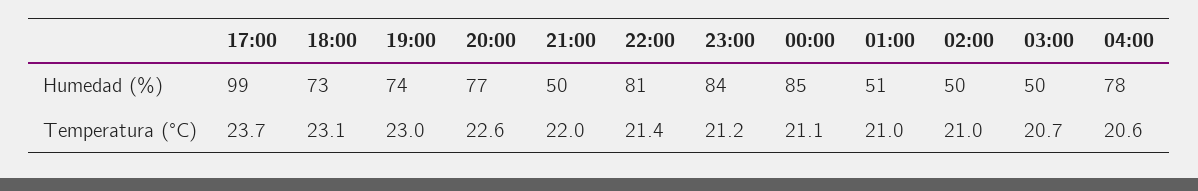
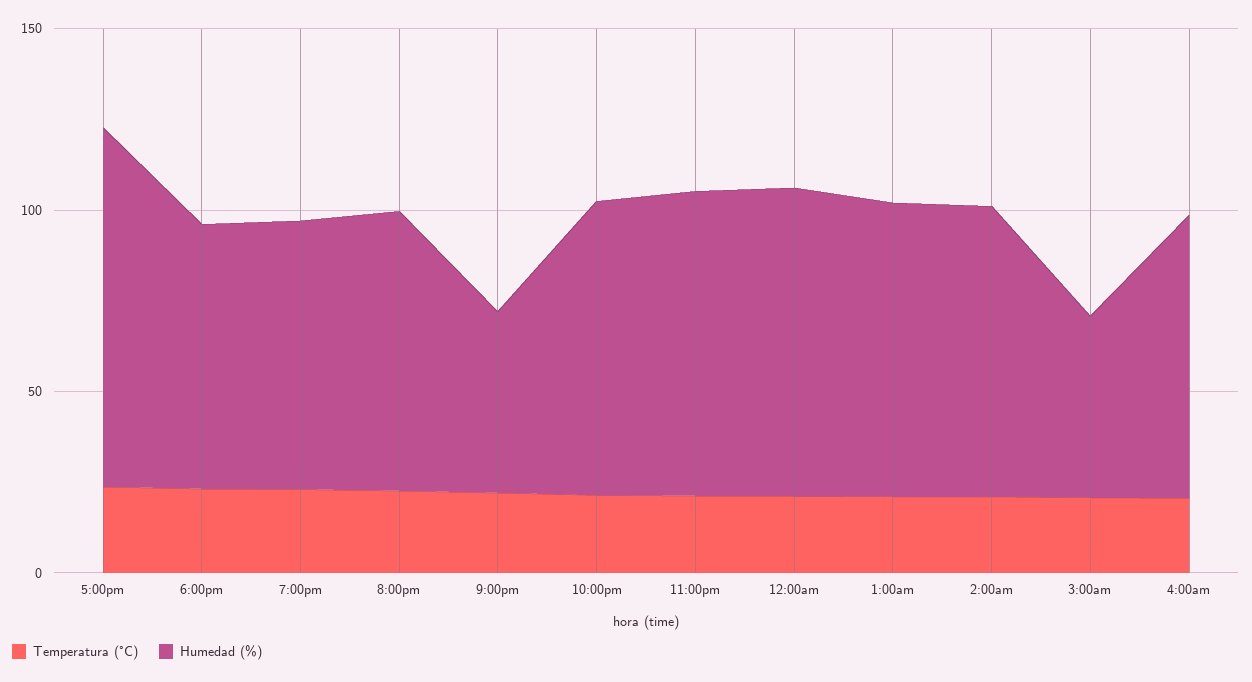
  {
    "Humedad (%)": {
      "17:00": 99,
      "18:00": 73,
      "19:00": 74,
      "20:00": 77,
      "21:00": 50,
      "22:00": 81,
      "23:00": 84,
      "00:00": 85,
-     "01:00": 51,
+     "01:00": 80,
-     "02:00": 50,
+     "02:00": 80,
      "03:00": 50,
      "04:00": 78
    },
    "Temperatura (°C)": {
      "17:00": 23.7,
      "18:00": 23.1,
      "19:00": 23,
      "20:00": 22.6,
      "21:00": 22,
      "22:00": 21.4,
      "23:00": 21.2,
      "00:00": 21.1,
      "01:00": 21,
      "02:00": 21,
      "03:00": 20.7,
      "04:00": 20.6
    }
  }

